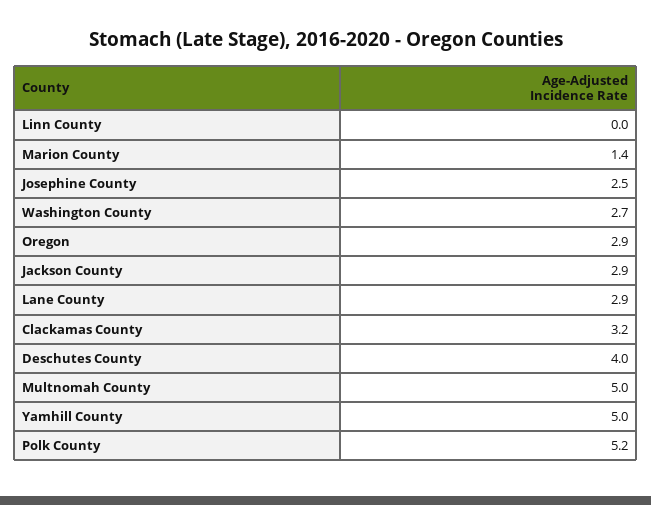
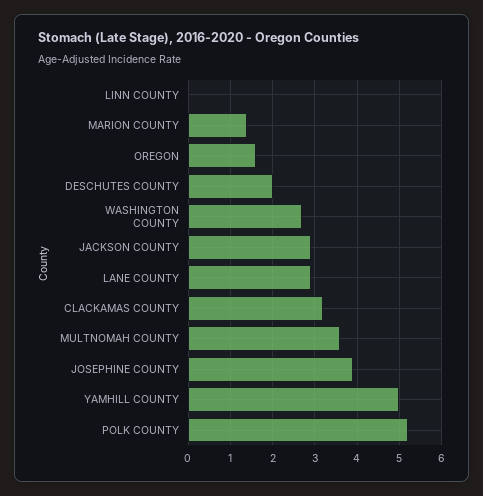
  {
    "Linn County": 0,
    "Marion County": 1.4,
-   "Josephine County": 2.5,
+   "Josephine County": 4,
    "Washington County": 2.7,
-   "Oregon": 2.9,
+   "Oregon": 1.5,
    "Jackson County": 2.9,
    "Lane County": 2.9,
    "Clackamas County": 3.2,
-   "Deschutes County": 4,
+   "Deschutes County": 2,
-   "Multnomah County": 5,
+   "Multnomah County": 3.5,
    "Yamhill County": 5,
    "Polk County": 5.2
  }

